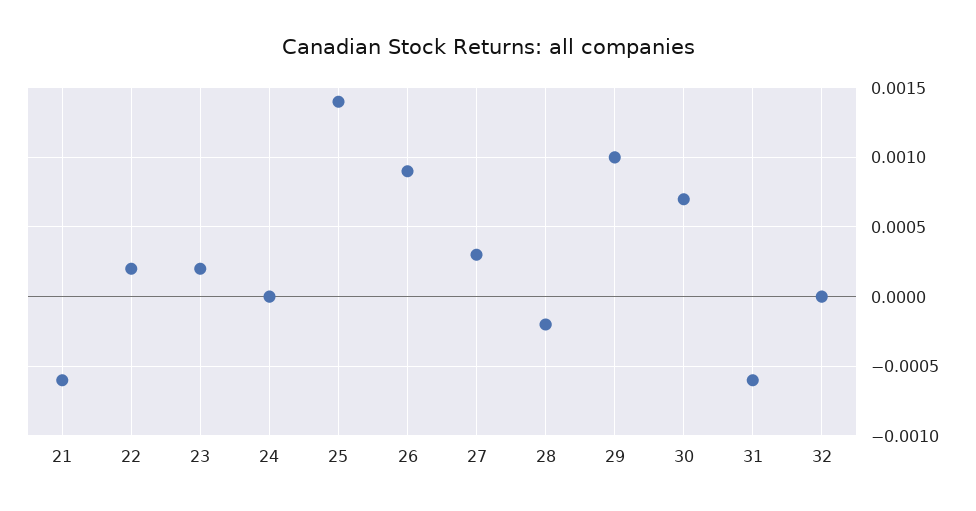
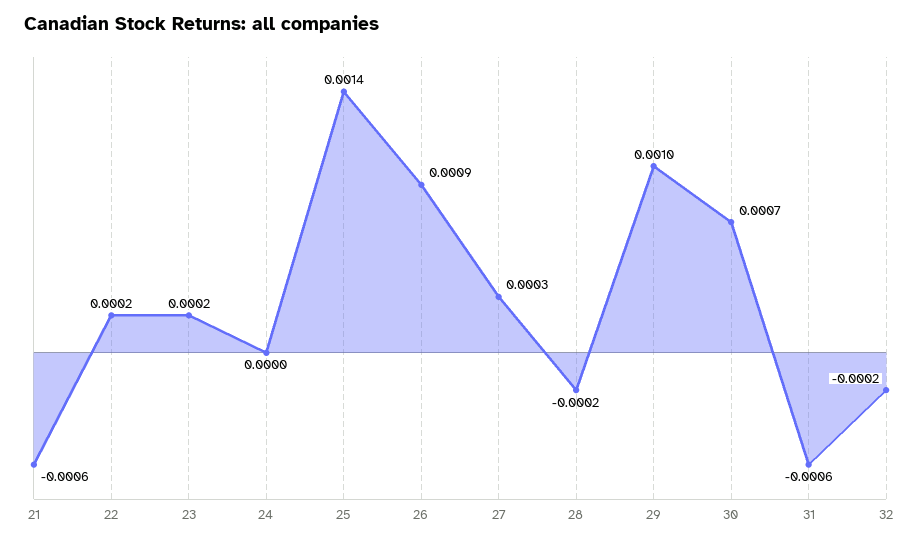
  {
    "21": -0.0006,
    "22": 0.0002,
    "23": 0.0002,
    "24": 0,
    "25": 0.0014,
    "26": 0.0009,
    "27": 0.0003,
    "28": -0.0002,
    "29": 0.001,
    "30": 0.0007,
    "31": -0.0006,
-   "32": 0
+   "32": -0.0002
  }

